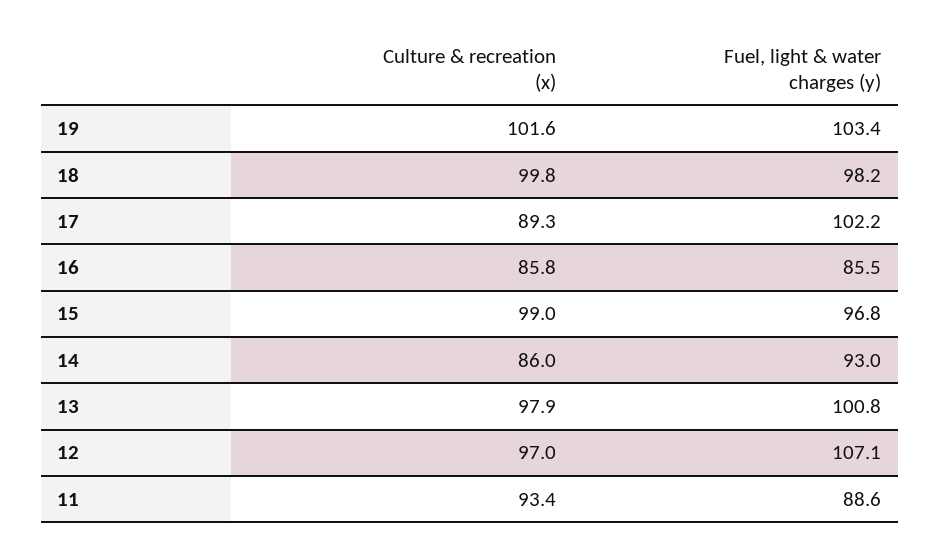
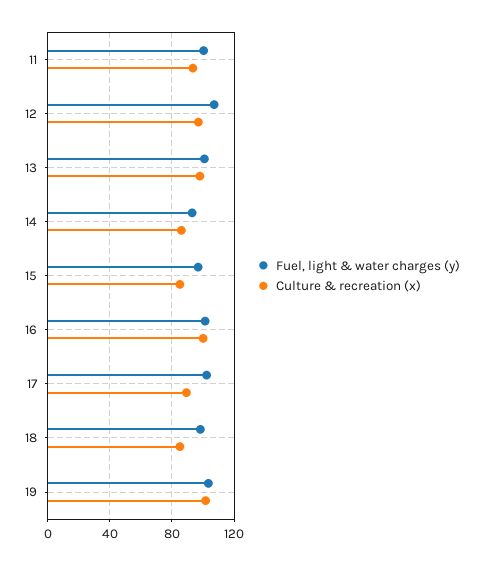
  {
    "Culture & recreation (x)": {
      "19": 101.6,
-     "18": 99.8,
+     "18": 85,
      "17": 89.3,
-     "16": 85.8,
+     "16": 100,
-     "15": 99,
+     "15": 85,
      "14": 86,
      "13": 97.9,
      "12": 97,
      "11": 93.4
    },
    "Fuel, light & water charges (y)": {
      "19": 103.4,
      "18": 98.2,
      "17": 102.2,
-     "16": 85.5,
+     "16": 100,
      "15": 96.8,
      "14": 93,
      "13": 100.8,
      "12": 107.1,
-     "11": 88.6
+     "11": 100
    }
  }

